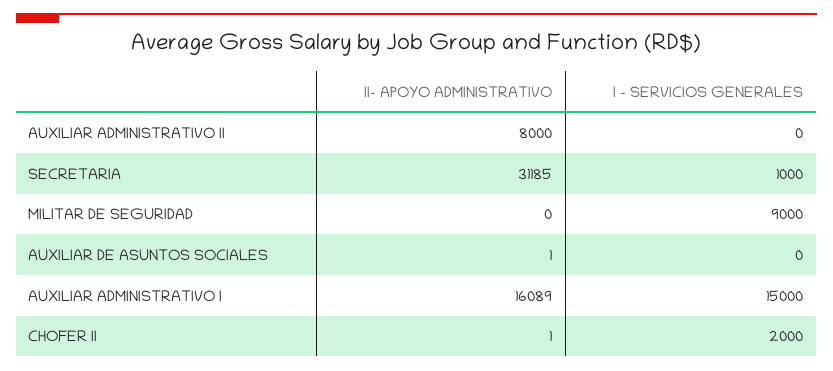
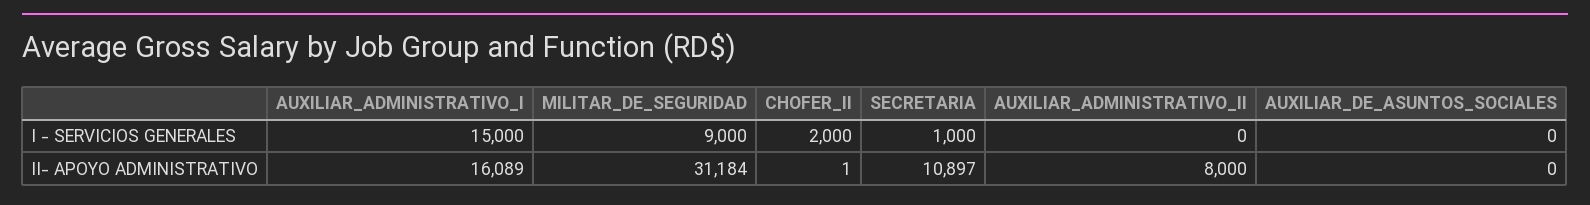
  {
    "II- APOYO ADMINISTRATIVO": {
      "AUXILIAR ADMINISTRATIVO II": 8000,
-     "SECRETARIA": 31185,
+     "SECRETARIA": 10897,
-     "MILITAR DE SEGURIDAD": 0,
+     "MILITAR DE SEGURIDAD": 31184,
-     "AUXILIAR DE ASUNTOS SOCIALES": 1,
+     "AUXILIAR DE ASUNTOS SOCIALES": 0,
      "AUXILIAR ADMINISTRATIVO I": 16089,
      "CHOFER II": 1
    },
    "I - SERVICIOS GENERALES": {
      "AUXILIAR ADMINISTRATIVO II": 0,
      "SECRETARIA": 1000,
      "MILITAR DE SEGURIDAD": 9000,
      "AUXILIAR DE ASUNTOS SOCIALES": 0,
      "AUXILIAR ADMINISTRATIVO I": 15000,
      "CHOFER II": 2000
    }
  }

